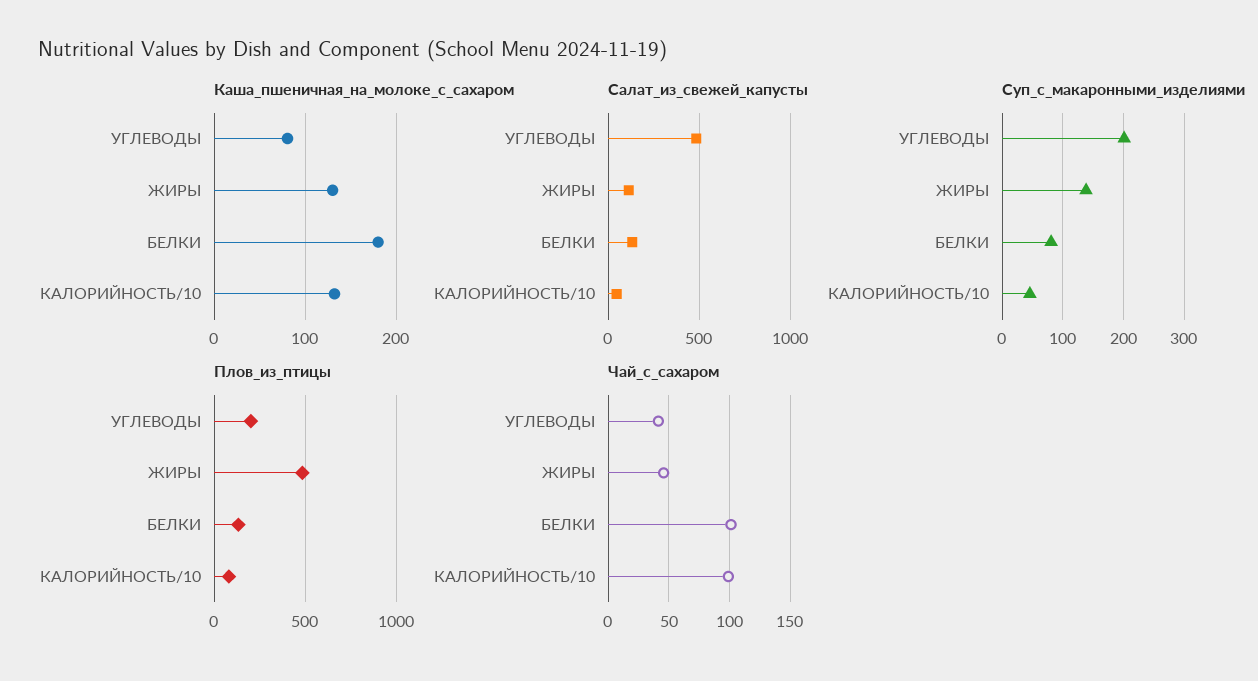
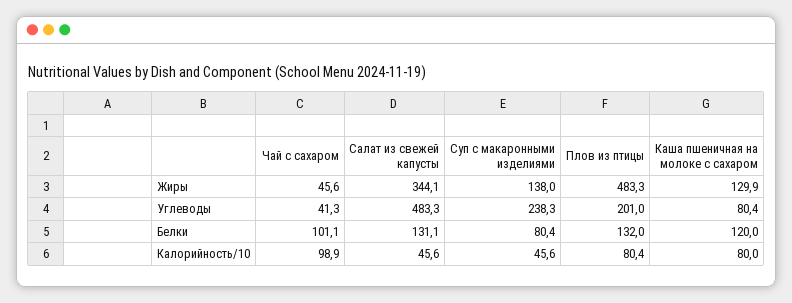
  {
    "Каша_пшеничная_на_молоке_с_сахаром": {
      "УГЛЕВОДЫ": 80.4,
      "ЖИРЫ": 129.9,
-     "БЕЛКИ": 180,
+     "БЕЛКИ": 120,
-     "КАЛОРИЙНОСТЬ/10": 130
+     "КАЛОРИЙНОСТЬ/10": 80
    },
    "Салат_из_свежей_капусты": {
      "УГЛЕВОДЫ": 483.3,
-     "ЖИРЫ": 100,
+     "ЖИРЫ": 344.1,
      "БЕЛКИ": 131.1,
      "КАЛОРИЙНОСТЬ/10": 45.6
    },
    "Суп_с_макаронными_изделиями": {
-     "УГЛЕВОДЫ": 200,
+     "УГЛЕВОДЫ": 238.3,
      "ЖИРЫ": 138,
      "БЕЛКИ": 80.4,
      "КАЛОРИЙНОСТЬ/10": 45.6
    },
    "Плов_из_птицы": {
      "УГЛЕВОДЫ": 201,
      "ЖИРЫ": 483.3,
      "БЕЛКИ": 132,
      "КАЛОРИЙНОСТЬ/10": 80.4
    },
    "Чай_с_сахаром": {
      "УГЛЕВОДЫ": 41.3,
      "ЖИРЫ": 45.6,
      "БЕЛКИ": 101.1,
      "КАЛОРИЙНОСТЬ/10": 98.9
    }
  }

